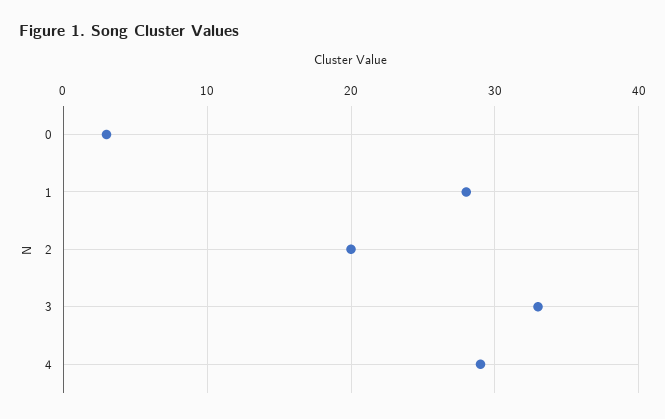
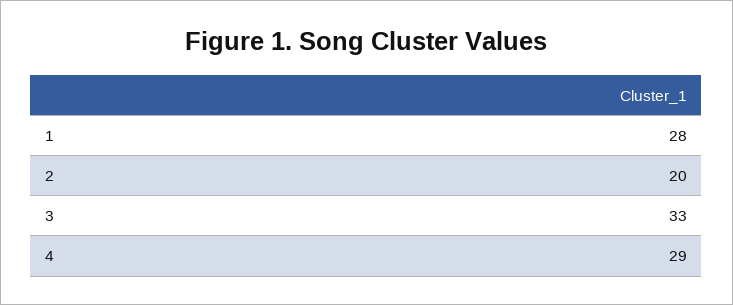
  {
-   "0": 3,
    "1": 28,
    "2": 20,
    "3": 33,
    "4": 29
  }

